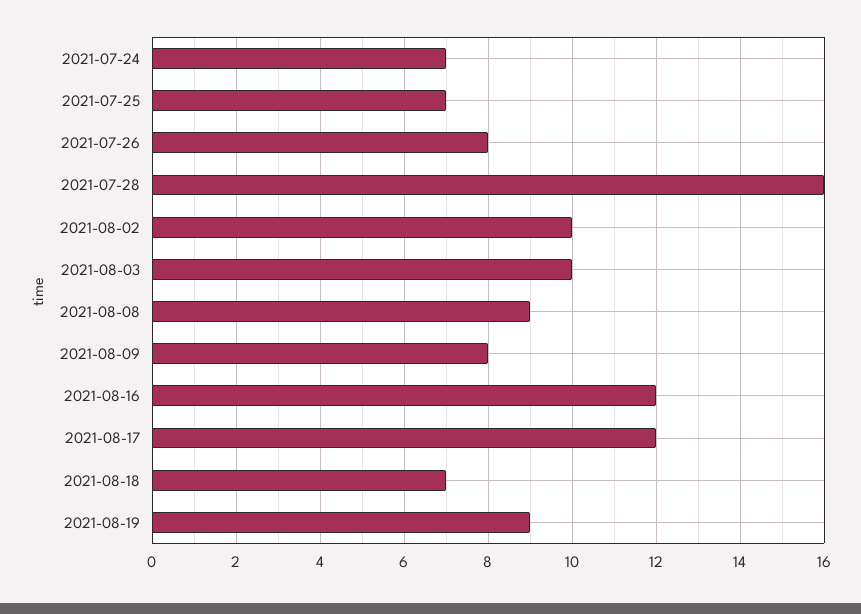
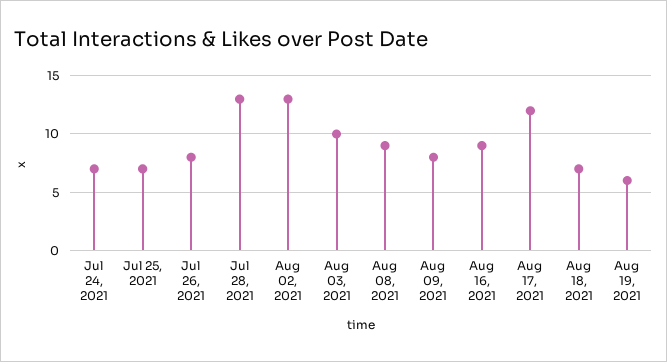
  {
    "2021-07-24": 7,
    "2021-07-25": 7,
    "2021-07-26": 8,
-   "2021-07-28": 16,
+   "2021-07-28": 13,
-   "2021-08-02": 10,
+   "2021-08-02": 13,
    "2021-08-03": 10,
    "2021-08-08": 9,
    "2021-08-09": 8,
-   "2021-08-16": 12,
+   "2021-08-16": 9,
    "2021-08-17": 12,
    "2021-08-18": 7,
-   "2021-08-19": 9
+   "2021-08-19": 6
  }

